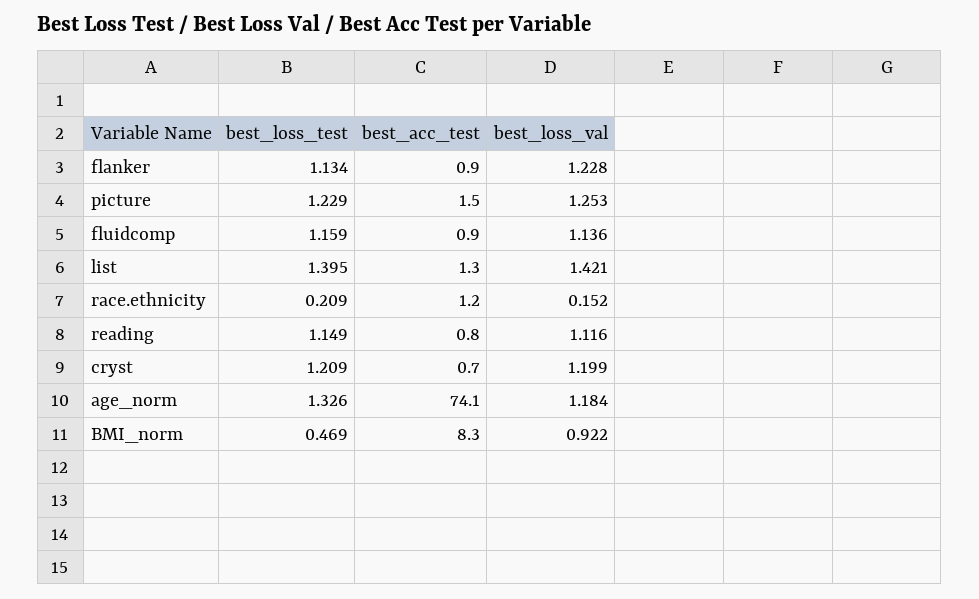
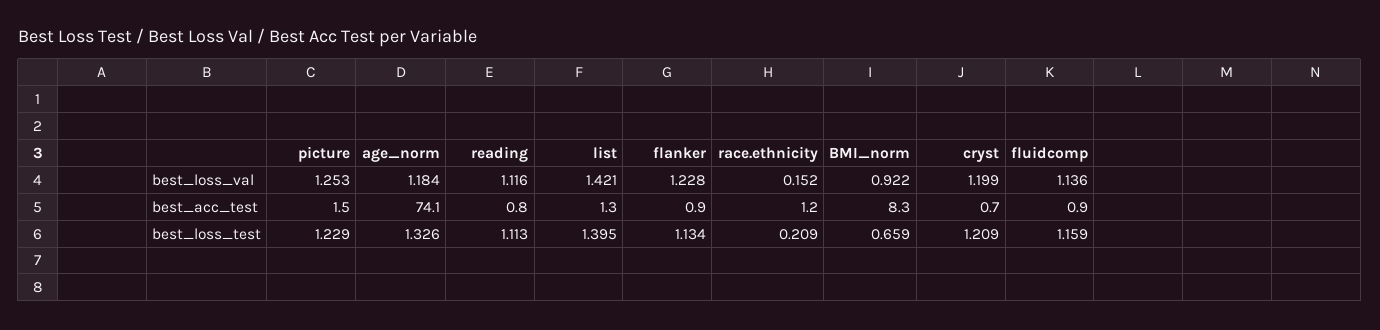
  {
    "best_loss_test": {
      "flanker": 1.134,
      "picture": 1.229,
      "fluidcomp": 1.159,
      "list": 1.395,
      "race.ethnicity": 0.209,
-     "reading": 1.149,
+     "reading": 1.113,
      "cryst": 1.209,
      "age_norm": 1.326,
-     "BMI_norm": 0.469
+     "BMI_norm": 0.659
    },
    "best_acc_test": {
      "flanker": 0.9,
      "picture": 1.5,
      "fluidcomp": 0.9,
      "list": 1.3,
      "race.ethnicity": 1.2,
      "reading": 0.8,
      "cryst": 0.7,
      "age_norm": 74.1,
      "BMI_norm": 8.3
    },
    "best_loss_val": {
      "flanker": 1.228,
      "picture": 1.253,
      "fluidcomp": 1.136,
      "list": 1.421,
      "race.ethnicity": 0.152,
      "reading": 1.116,
      "cryst": 1.199,
      "age_norm": 1.184,
      "BMI_norm": 0.922
    }
  }

